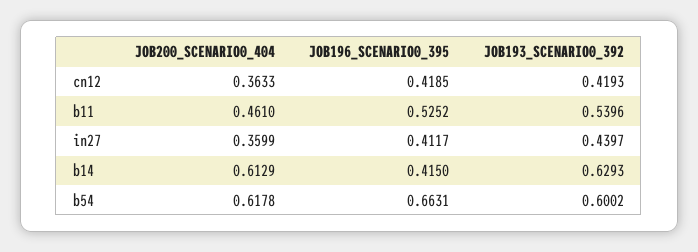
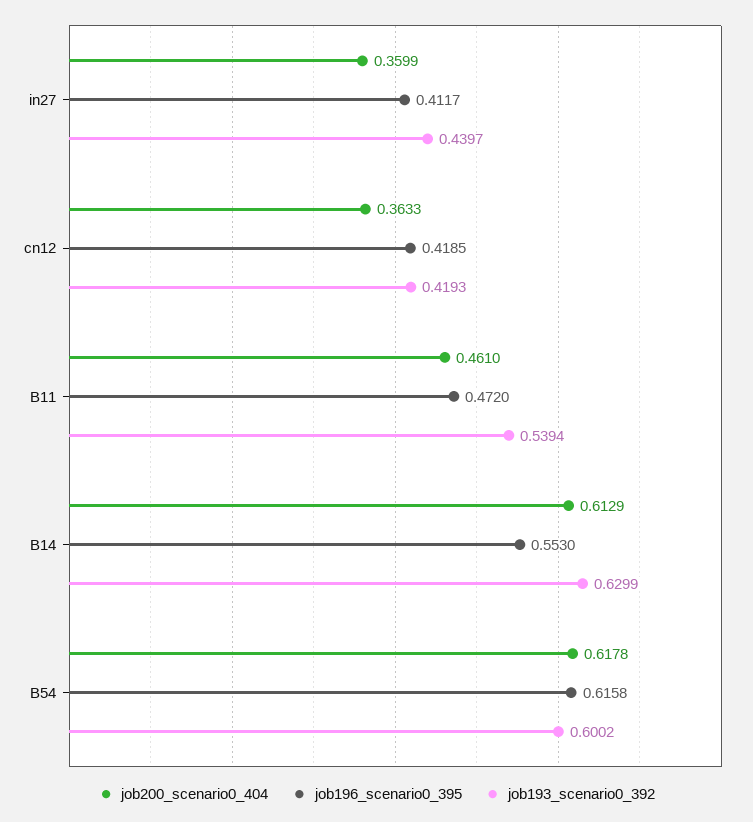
  {
    "JOB200_SCENARIO0_404": {
      "cn12": 0.3633,
      "b11": 0.461,
      "in27": 0.3599,
      "b14": 0.6129,
      "b54": 0.6178
    },
    "JOB196_SCENARIO0_395": {
      "cn12": 0.4185,
-     "b11": 0.5252,
+     "b11": 0.472,
      "in27": 0.4117,
-     "b14": 0.415,
+     "b14": 0.553,
-     "b54": 0.6631
+     "b54": 0.6158
    },
    "JOB193_SCENARIO0_392": {
      "cn12": 0.4193,
-     "b11": 0.5396,
+     "b11": 0.5394,
      "in27": 0.4397,
-     "b14": 0.6293,
+     "b14": 0.6299,
      "b54": 0.6002
    }
  }

